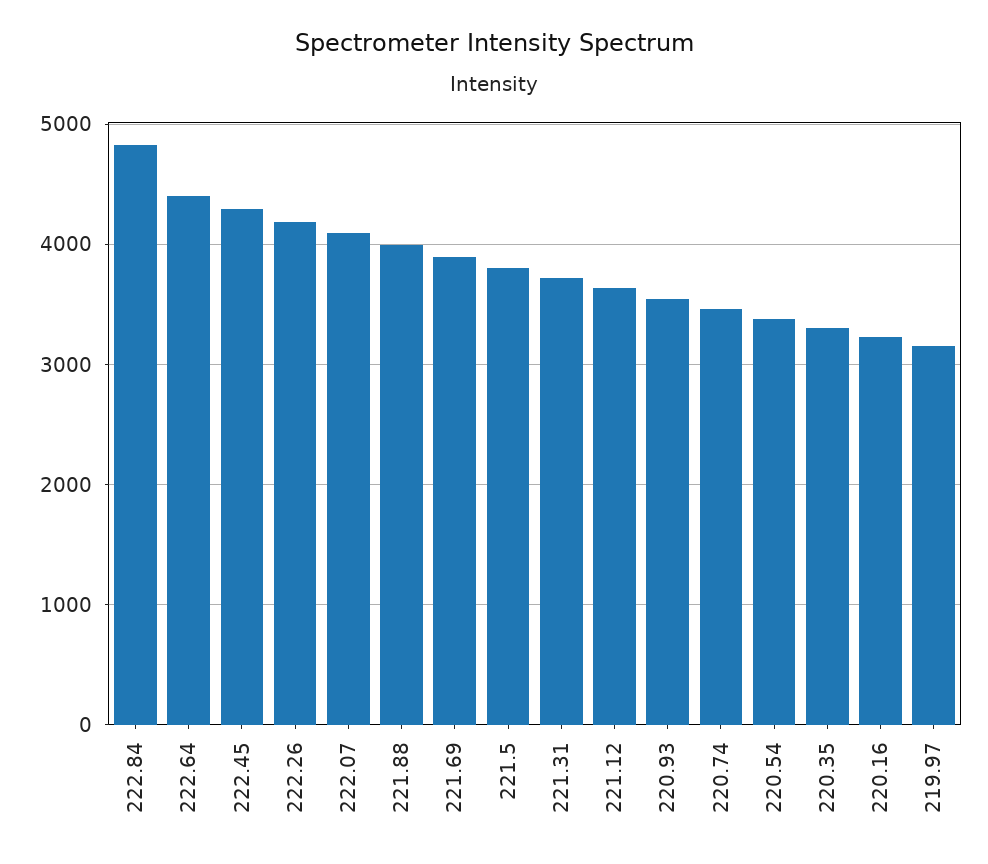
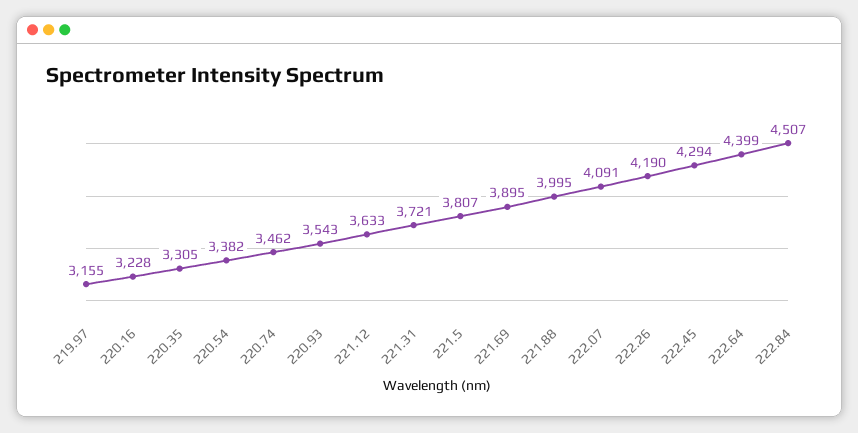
  {
-   "222.84": 4800,
+   "222.84": 4507,
    "222.64": 4399,
    "222.45": 4294,
    "222.26": 4190,
    "222.07": 4091,
    "221.88": 3995,
    "221.69": 3895,
    "221.5": 3807,
    "221.31": 3721,
    "221.12": 3633,
    "220.93": 3543,
    "220.74": 3462,
    "220.54": 3382,
    "220.35": 3305,
    "220.16": 3228,
    "219.97": 3155
  }

